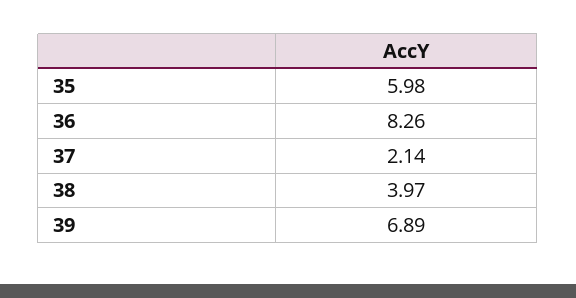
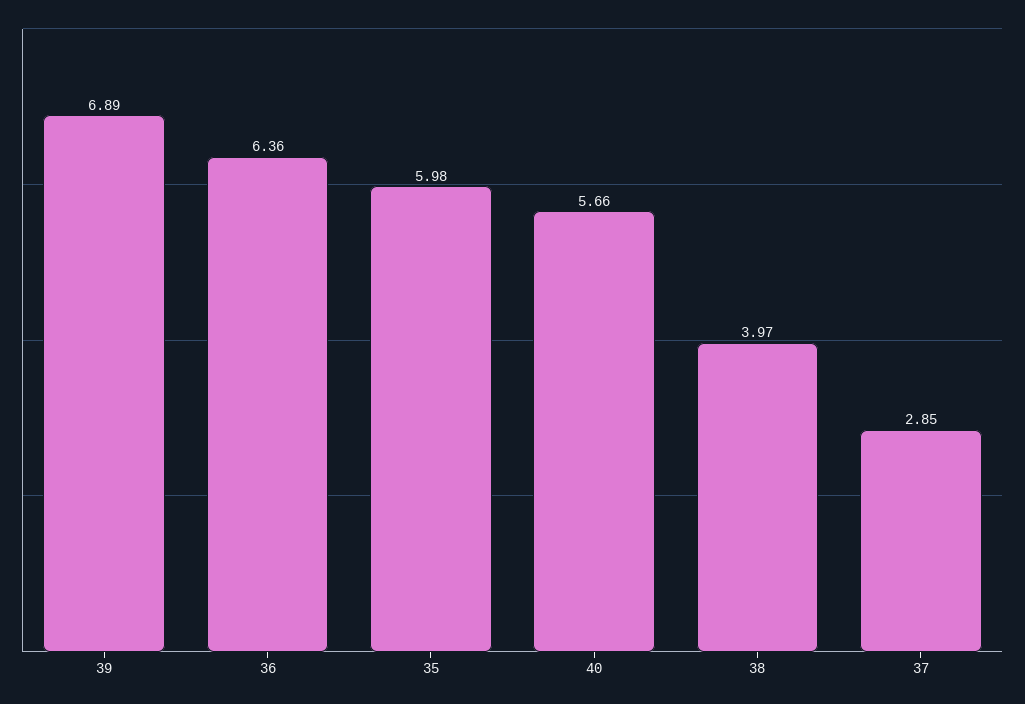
  {
    "35": 5.98,
-   "36": 8.26,
+   "36": 6.36,
-   "37": 2.14,
+   "37": 2.85,
    "38": 3.97,
-   "39": 6.89
+   "39": 6.89,
+   "40": 5.66
  }

